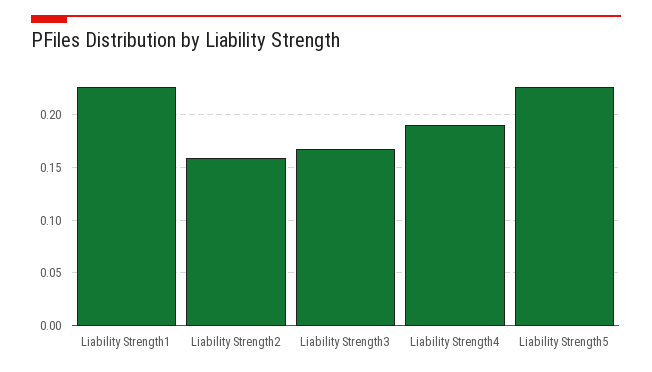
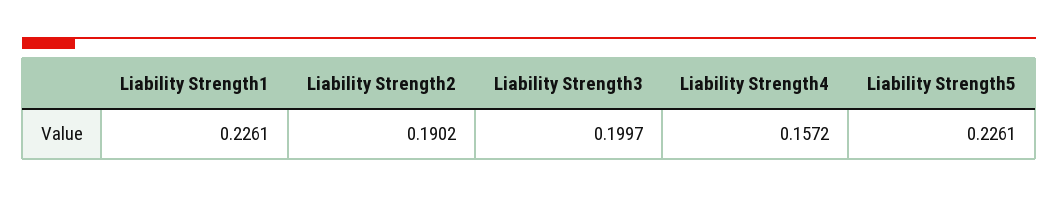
  {
    "Liability Strength1": 0.2261,
-   "Liability Strength2": 0.16,
+   "Liability Strength2": 0.1902,
-   "Liability Strength3": 0.17,
+   "Liability Strength3": 0.1997,
-   "Liability Strength4": 0.19,
+   "Liability Strength4": 0.1572,
    "Liability Strength5": 0.2261
  }

